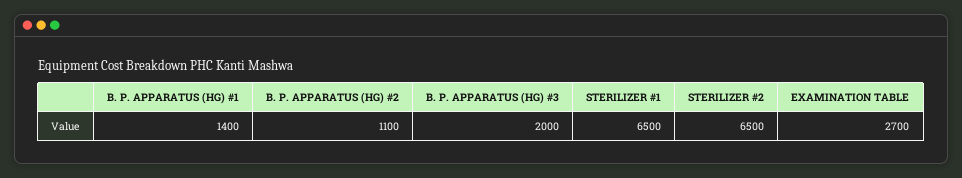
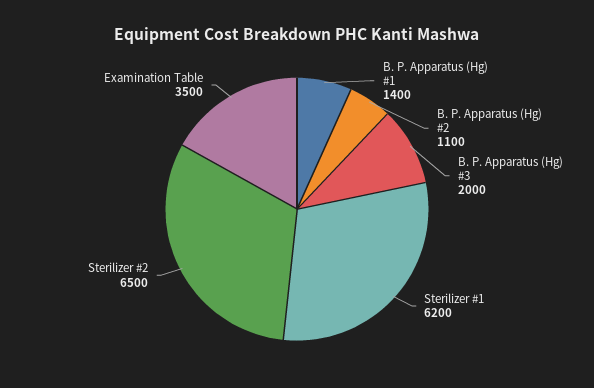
  {
    "B. P. APPARATUS (HG) #1": 1400,
    "B. P. APPARATUS (HG) #2": 1100,
    "B. P. APPARATUS (HG) #3": 2000,
-   "STERILIZER #1": 6500,
+   "STERILIZER #1": 6200,
    "STERILIZER #2": 6500,
-   "EXAMINATION TABLE": 2700
+   "EXAMINATION TABLE": 3500
  }

